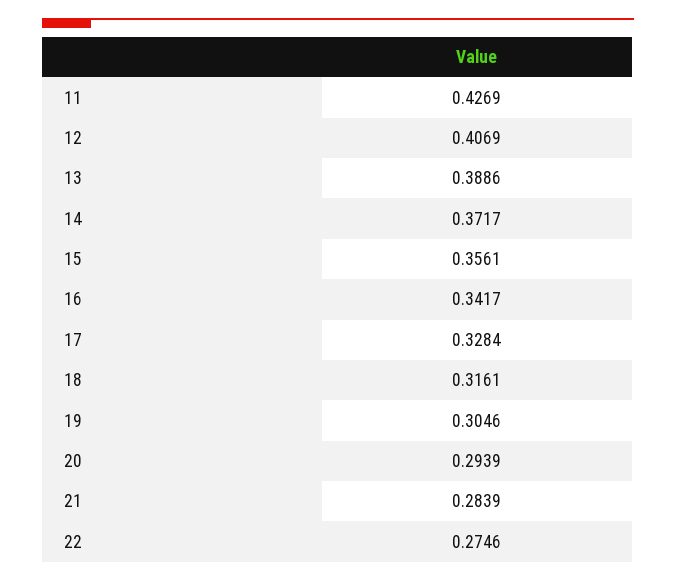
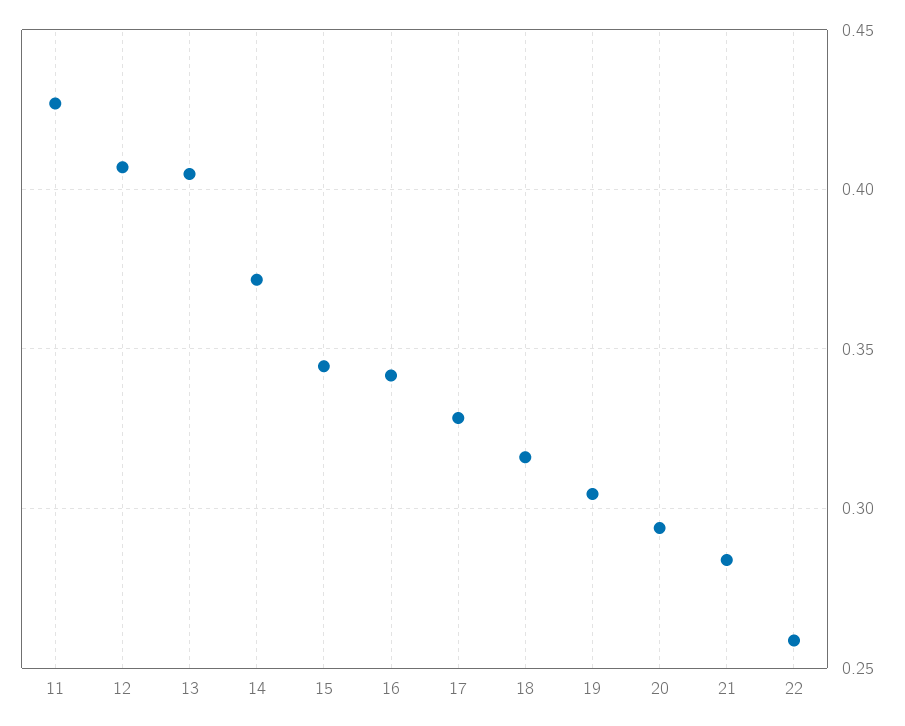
  {
    "11": 0.4269,
    "12": 0.4069,
-   "13": 0.3886,
+   "13": 0.405,
    "14": 0.3717,
-   "15": 0.3561,
+   "15": 0.345,
    "16": 0.3417,
    "17": 0.3284,
    "18": 0.3161,
    "19": 0.3046,
    "20": 0.2939,
    "21": 0.2839,
-   "22": 0.2746
+   "22": 0.26
  }

